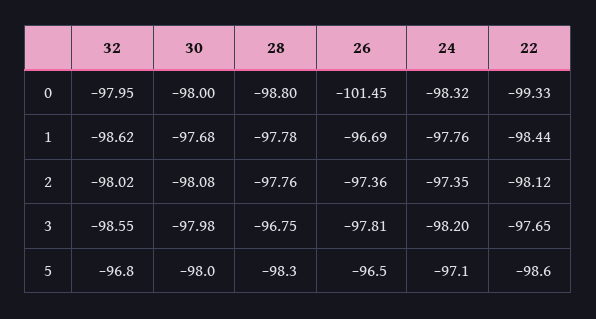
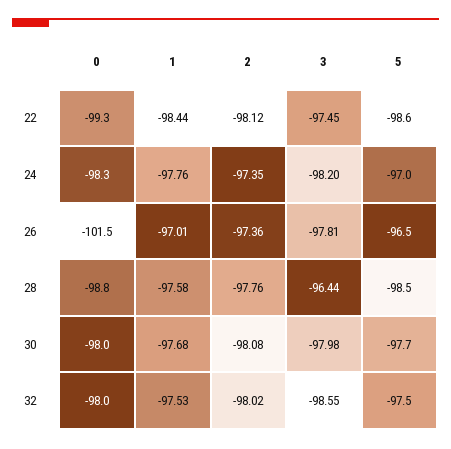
  {
    "32": {
      "0": -97.95,
-     "1": -98.62,
+     "1": -97.53,
      "2": -98.02,
      "3": -98.55,
-     "5": -96.8
+     "5": -97.5
    },
    "30": {
      "0": -98,
      "1": -97.68,
      "2": -98.08,
      "3": -97.98,
-     "5": -98
+     "5": -97.7
    },
    "28": {
      "0": -98.8,
-     "1": -97.78,
+     "1": -97.58,
      "2": -97.76,
-     "3": -96.75,
+     "3": -96.44,
-     "5": -98.3
+     "5": -98.5
    },
    "26": {
      "0": -101.45,
-     "1": -96.69,
+     "1": -97.01,
      "2": -97.36,
      "3": -97.81,
      "5": -96.5
    },
    "24": {
      "0": -98.32,
      "1": -97.76,
      "2": -97.35,
      "3": -98.2,
-     "5": -97.1
+     "5": -97
    },
    "22": {
      "0": -99.33,
      "1": -98.44,
      "2": -98.12,
-     "3": -97.65,
+     "3": -97.45,
      "5": -98.6
    }
  }

